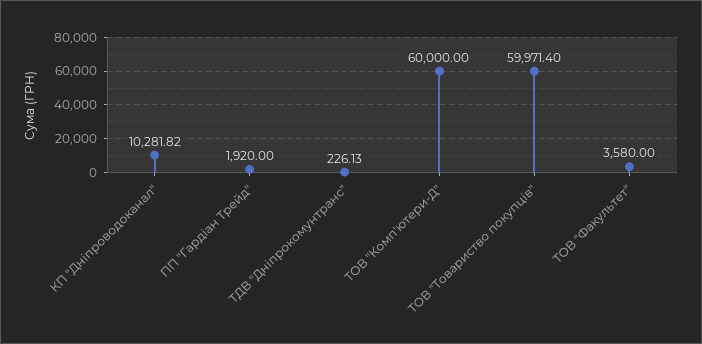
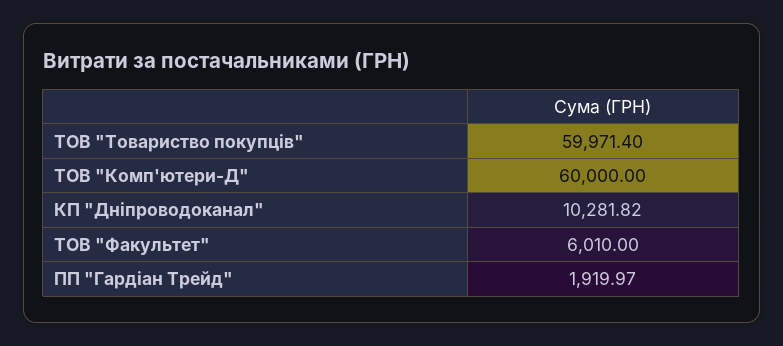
  {
    "КП \"Дніпроводоканал\"": 10281.82,
-   "ПП \"Гардіан Трейд\"": 1920,
+   "ПП \"Гардіан Трейд\"": 1919.97,
-   "ТДВ \"Дніпрокомунтранс\"": 226.13,
    "ТОВ \"Комп'ютери-Д\"": 60000,
    "ТОВ \"Товариство покупців\"": 59971.4,
-   "ТОВ \"Факультет\"": 3580
+   "ТОВ \"Факультет\"": 6010
  }

